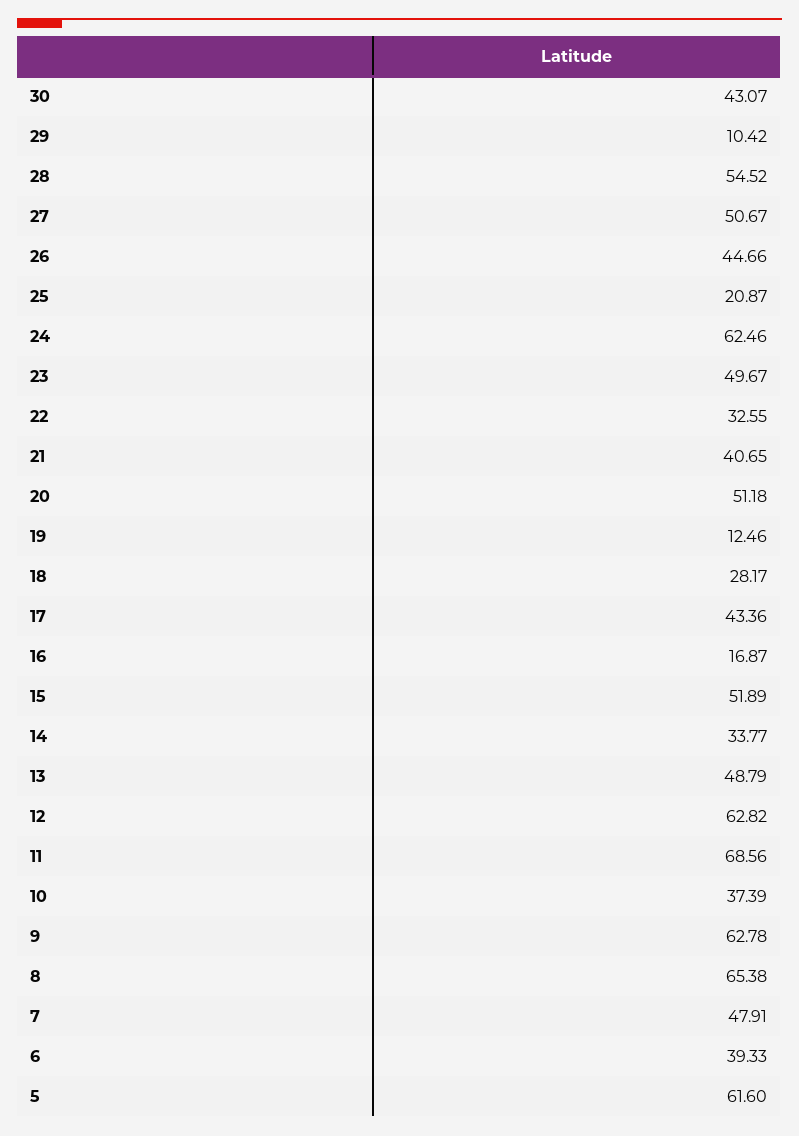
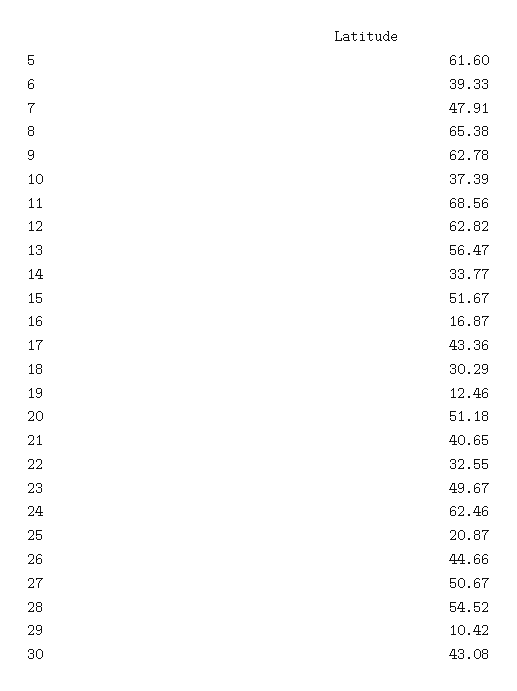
  {
-   "30": 43.07,
+   "30": 43.08,
    "29": 10.42,
    "28": 54.52,
    "27": 50.67,
    "26": 44.66,
    "25": 20.87,
    "24": 62.46,
    "23": 49.67,
    "22": 32.55,
    "21": 40.65,
    "20": 51.18,
    "19": 12.46,
-   "18": 28.17,
+   "18": 30.29,
    "17": 43.36,
    "16": 16.87,
-   "15": 51.89,
+   "15": 51.67,
    "14": 33.77,
-   "13": 48.79,
+   "13": 56.47,
    "12": 62.82,
    "11": 68.56,
    "10": 37.39,
    "9": 62.78,
    "8": 65.38,
    "7": 47.91,
    "6": 39.33,
    "5": 61.6
  }

